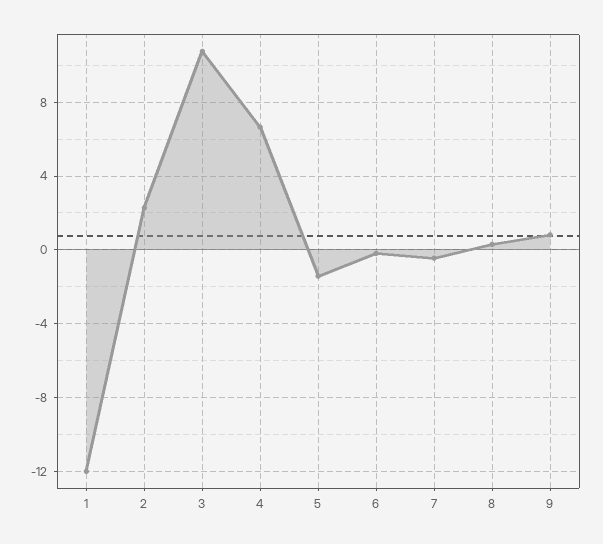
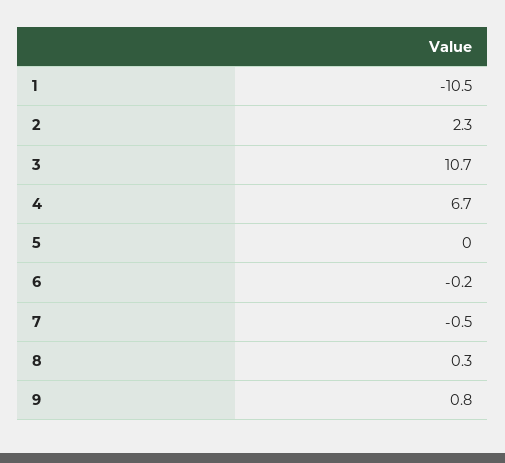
  {
-   "1": -12,
+   "1": -10.5,
    "2": 2.3,
    "3": 10.7,
    "4": 6.7,
-   "5": -1.5,
+   "5": 0,
    "6": -0.2,
    "7": -0.5,
    "8": 0.3,
    "9": 0.8
  }

